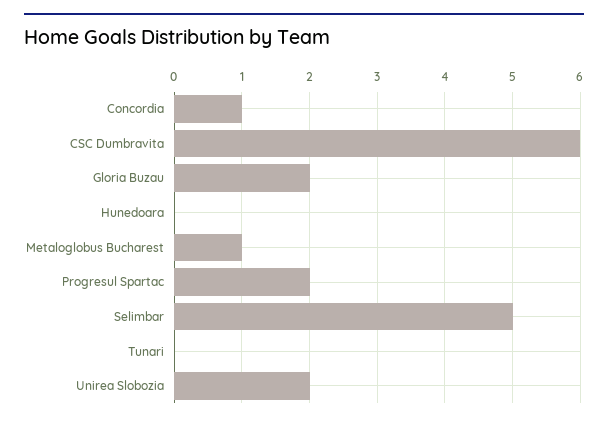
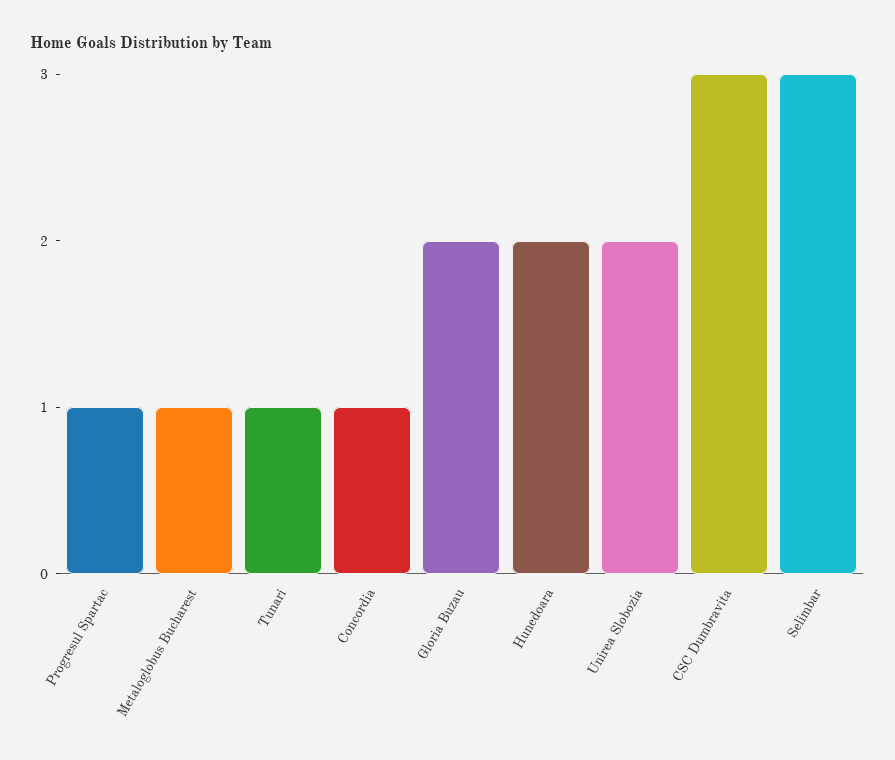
  {
    "Concordia": 1,
-   "CSC Dumbravita": 6,
+   "CSC Dumbravita": 3,
    "Gloria Buzau": 2,
-   "Hunedoara": 0,
+   "Hunedoara": 2,
    "Metaloglobus Bucharest": 1,
-   "Progresul Spartac": 2,
+   "Progresul Spartac": 1,
-   "Selimbar": 5,
+   "Selimbar": 3,
-   "Tunari": 0,
+   "Tunari": 1,
    "Unirea Slobozia": 2
  }

